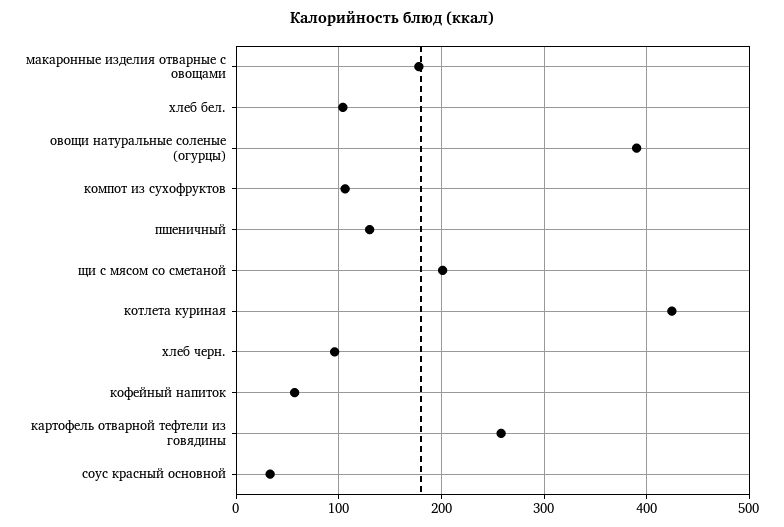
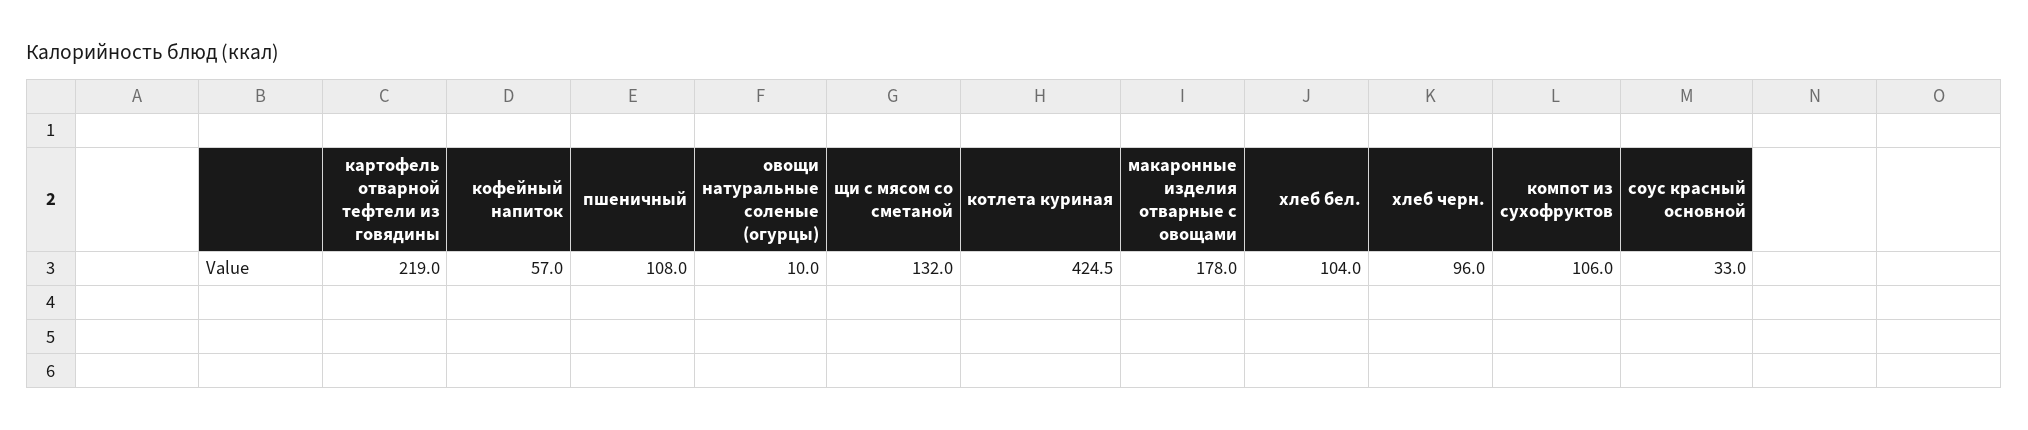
  {
    "макаронные изделия отварные с овощами": 178,
    "хлеб бел.": 104,
-   "овощи натуральные соленые (огурцы)": 390,
+   "овощи натуральные соленые (огурцы)": 10,
    "компот из сухофруктов": 106,
-   "пшеничный": 130,
+   "пшеничный": 108,
-   "щи с мясом со сметаной": 200,
+   "щи с мясом со сметаной": 132,
    "котлета куриная": 424.5,
    "хлеб черн.": 96,
    "кофейный напиток": 57,
-   "картофель отварной тефтели из говядины": 260,
+   "картофель отварной тефтели из говядины": 219,
    "соус красный основной": 33
  }

